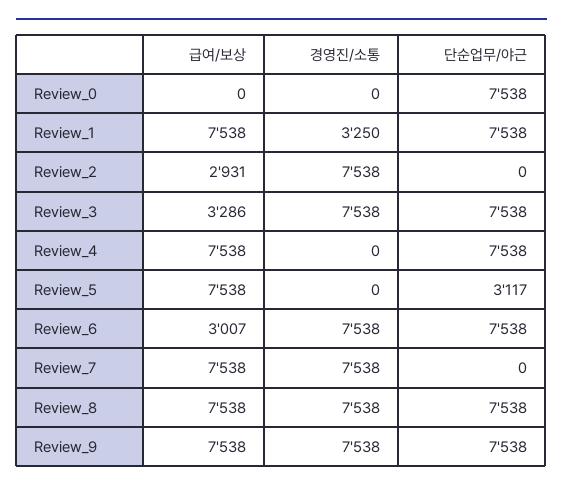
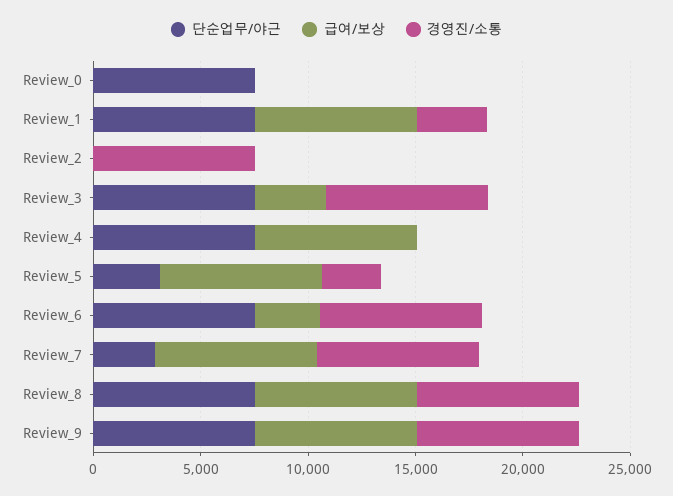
  {
    "급여/보상": {
      "Review_0": 0,
      "Review_1": 7538,
-     "Review_2": 2931,
+     "Review_2": 0,
      "Review_3": 3286,
      "Review_4": 7538,
      "Review_5": 7538,
      "Review_6": 3007,
      "Review_7": 7538,
      "Review_8": 7538,
      "Review_9": 7538
    },
    "경영진/소통": {
      "Review_0": 0,
      "Review_1": 3250,
      "Review_2": 7538,
      "Review_3": 7538,
      "Review_4": 0,
-     "Review_5": 0,
+     "Review_5": 3000,
      "Review_6": 7538,
      "Review_7": 7538,
      "Review_8": 7538,
      "Review_9": 7538
    },
    "단순업무/야근": {
      "Review_0": 7538,
      "Review_1": 7538,
      "Review_2": 0,
      "Review_3": 7538,
      "Review_4": 7538,
      "Review_5": 3117,
      "Review_6": 7538,
-     "Review_7": 0,
+     "Review_7": 3000,
      "Review_8": 7538,
      "Review_9": 7538
    }
  }

